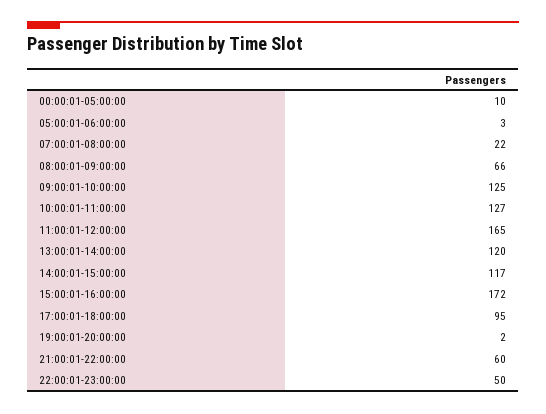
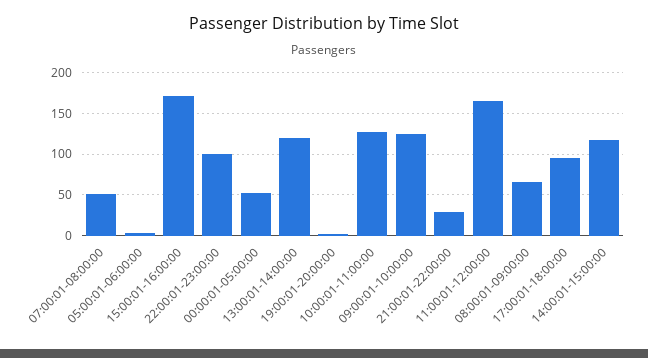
  {
-   "00:00:01-05:00:00": 10,
+   "00:00:01-05:00:00": 50,
    "05:00:01-06:00:00": 3,
-   "07:00:01-08:00:00": 22,
+   "07:00:01-08:00:00": 50,
    "08:00:01-09:00:00": 66,
    "09:00:01-10:00:00": 125,
    "10:00:01-11:00:00": 127,
    "11:00:01-12:00:00": 165,
    "13:00:01-14:00:00": 120,
    "14:00:01-15:00:00": 117,
    "15:00:01-16:00:00": 172,
    "17:00:01-18:00:00": 95,
    "19:00:01-20:00:00": 2,
-   "21:00:01-22:00:00": 60,
+   "21:00:01-22:00:00": 30,
-   "22:00:01-23:00:00": 50
+   "22:00:01-23:00:00": 100
  }

